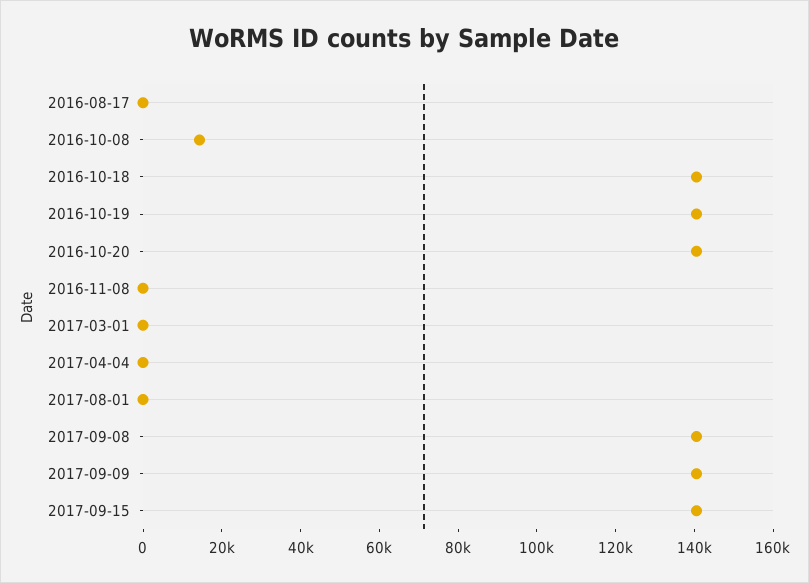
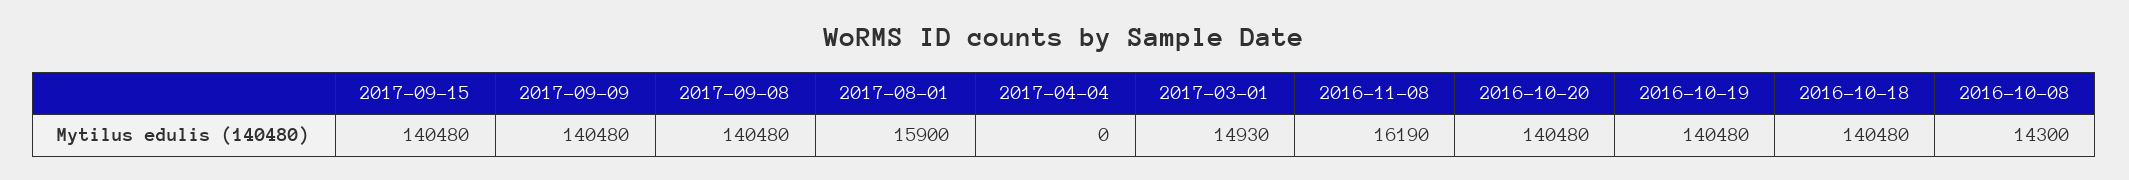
  {
-   "2016-08-17": 0,
    "2016-10-08": 14300,
    "2016-10-18": 140480,
    "2016-10-19": 140480,
    "2016-10-20": 140480,
-   "2016-11-08": 0,
+   "2016-11-08": 16190,
-   "2017-03-01": 0,
+   "2017-03-01": 14930,
    "2017-04-04": 0,
-   "2017-08-01": 0,
+   "2017-08-01": 15900,
    "2017-09-08": 140480,
    "2017-09-09": 140480,
    "2017-09-15": 140480
  }

